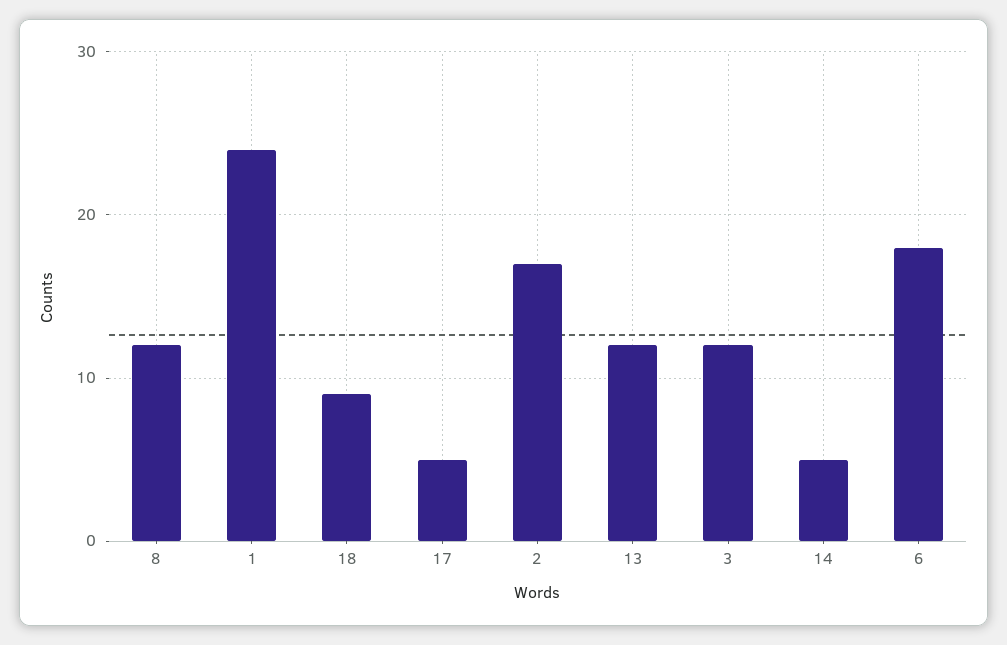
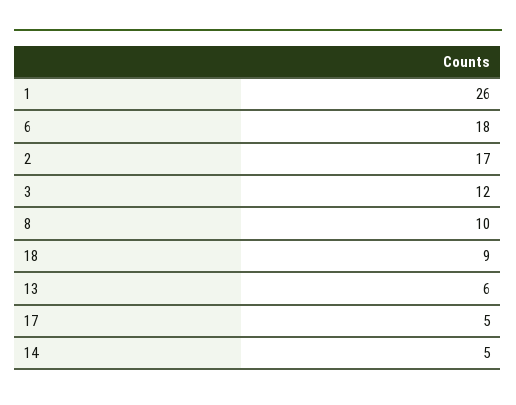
  {
-   "8": 12,
+   "8": 10,
-   "1": 24,
+   "1": 26,
    "18": 9,
    "17": 5,
    "2": 17,
-   "13": 12,
+   "13": 6,
    "3": 12,
    "14": 5,
    "6": 18
  }

